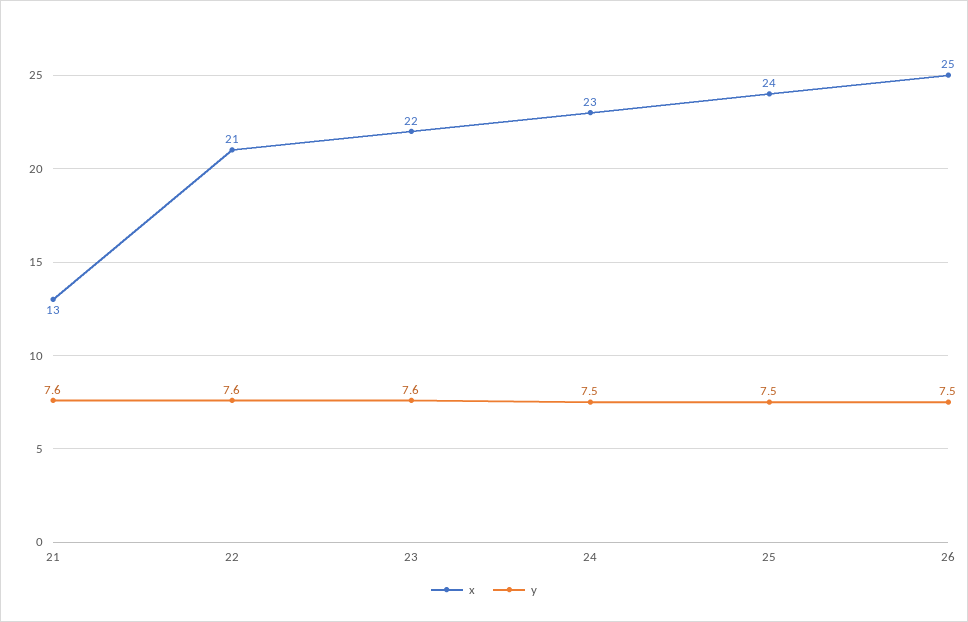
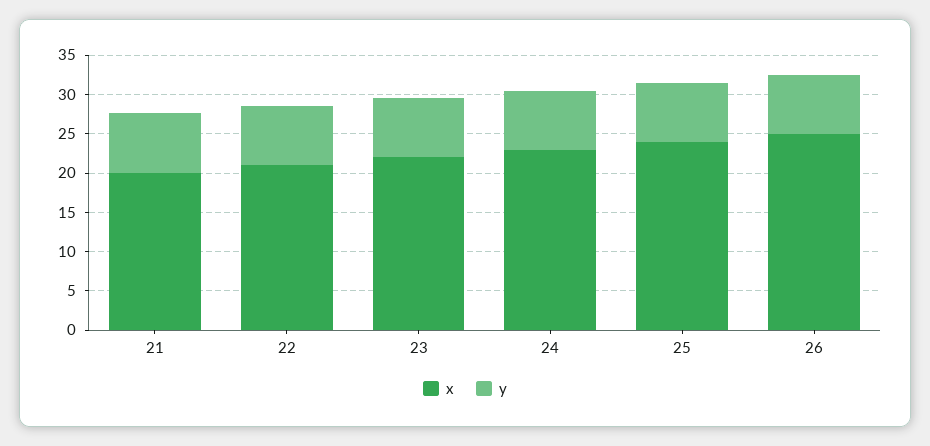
  {
    "x": {
-     "21": 13,
+     "21": 20,
      "22": 21,
      "23": 22,
      "24": 23,
      "25": 24,
      "26": 25
    },
    "y": {
      "21": 7.6,
      "22": 7.6,
      "23": 7.6,
      "24": 7.5,
      "25": 7.5,
      "26": 7.5
    }
  }

